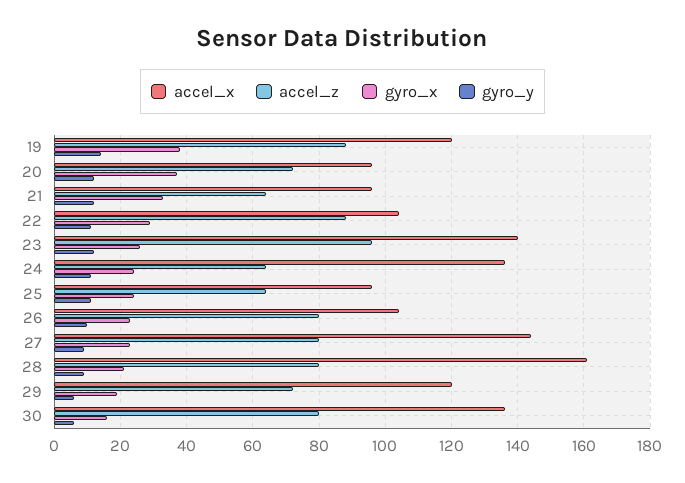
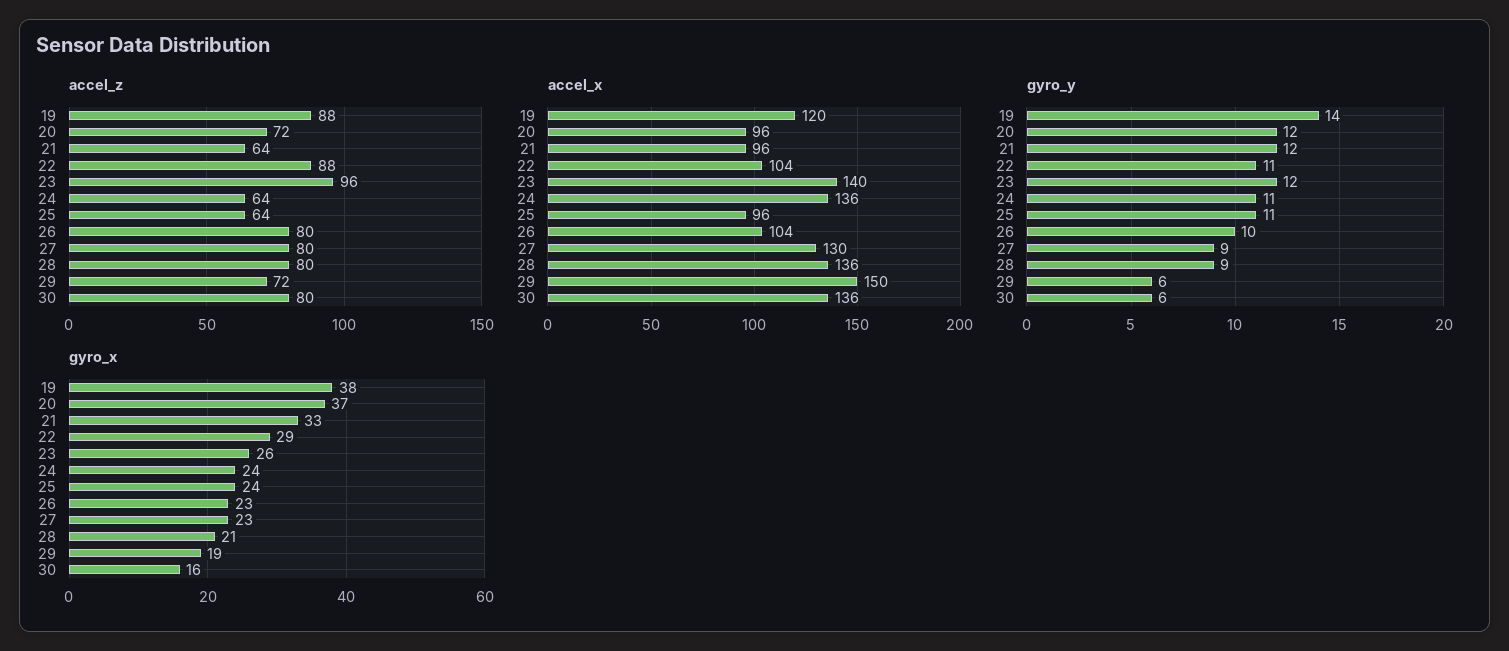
  {
    "accel_x": {
      "19": 120,
      "20": 96,
      "21": 96,
      "22": 104,
      "23": 140,
      "24": 136,
      "25": 96,
      "26": 104,
-     "27": 145,
+     "27": 130,
-     "28": 160,
+     "28": 136,
-     "29": 120,
+     "29": 150,
      "30": 136
    },
    "accel_z": {
      "19": 88,
      "20": 72,
      "21": 64,
      "22": 88,
      "23": 96,
      "24": 64,
      "25": 64,
      "26": 80,
      "27": 80,
      "28": 80,
      "29": 72,
      "30": 80
    },
    "gyro_x": {
      "19": 38,
      "20": 37,
      "21": 33,
      "22": 29,
      "23": 26,
      "24": 24,
      "25": 24,
      "26": 23,
      "27": 23,
      "28": 21,
      "29": 19,
      "30": 16
    },
    "gyro_y": {
      "19": 14,
      "20": 12,
      "21": 12,
      "22": 11,
      "23": 12,
      "24": 11,
      "25": 11,
      "26": 10,
      "27": 9,
      "28": 9,
      "29": 6,
      "30": 6
    }
  }

